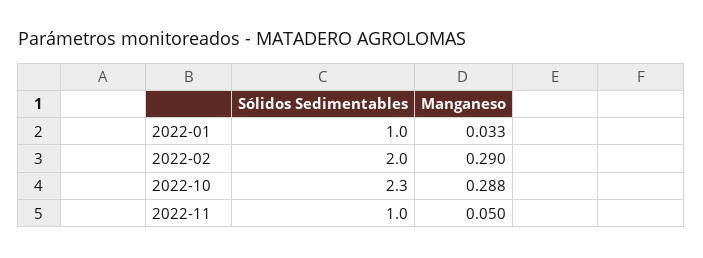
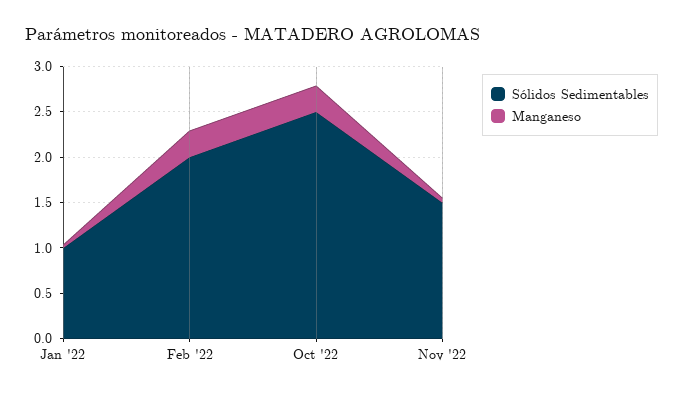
  {
    "Sólidos Sedimentables": {
      "2022-01": 1,
      "2022-02": 2,
-     "2022-10": 2.3,
+     "2022-10": 2.5,
-     "2022-11": 1
+     "2022-11": 1.5
    },
    "Manganeso": {
      "2022-01": 0.033,
      "2022-02": 0.29,
      "2022-10": 0.288,
      "2022-11": 0.05
    }
  }

